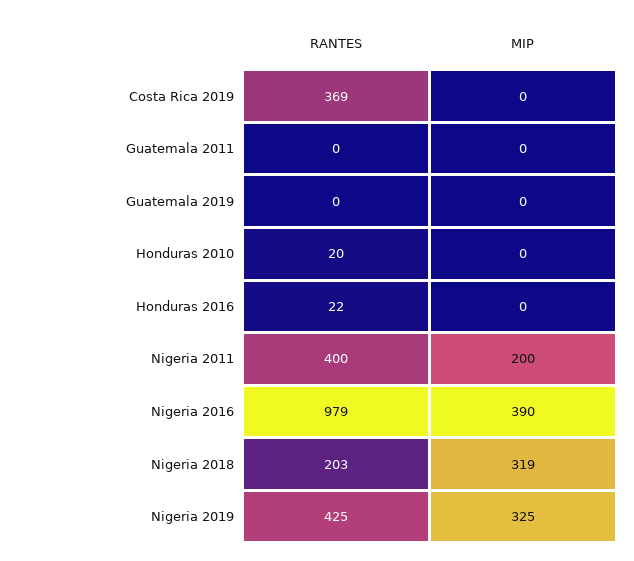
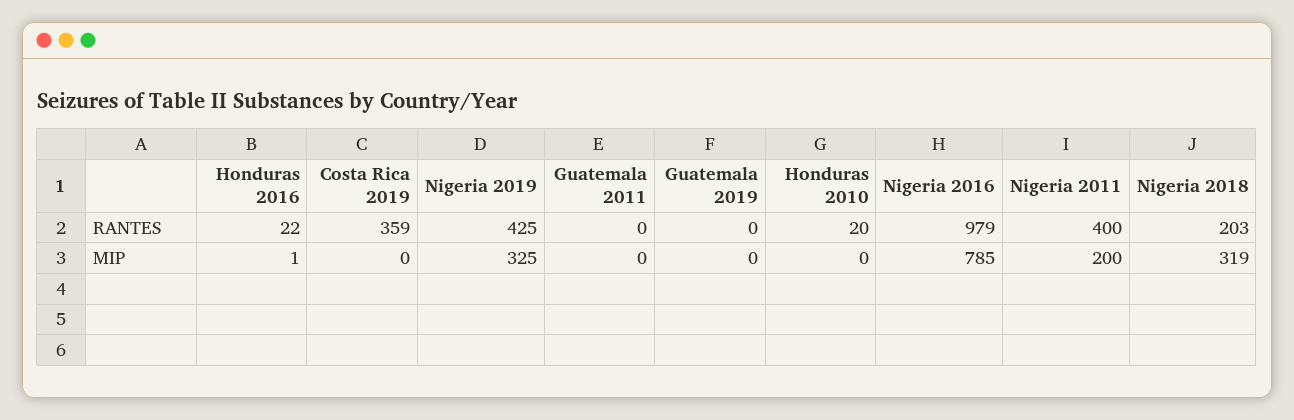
  {
    "RANTES": {
-     "Costa Rica 2019": 369,
+     "Costa Rica 2019": 359,
      "Guatemala 2011": 0,
      "Guatemala 2019": 0,
      "Honduras 2010": 20,
      "Honduras 2016": 22,
      "Nigeria 2011": 400,
      "Nigeria 2016": 979,
      "Nigeria 2018": 203,
      "Nigeria 2019": 425
    },
    "MIP": {
      "Costa Rica 2019": 0,
      "Guatemala 2011": 0,
      "Guatemala 2019": 0,
      "Honduras 2010": 0,
-     "Honduras 2016": 0,
+     "Honduras 2016": 1,
      "Nigeria 2011": 200,
-     "Nigeria 2016": 390,
+     "Nigeria 2016": 785,
      "Nigeria 2018": 319,
      "Nigeria 2019": 325
    }
  }

